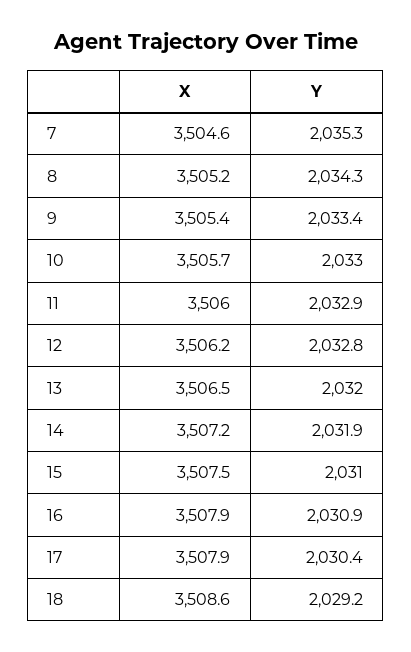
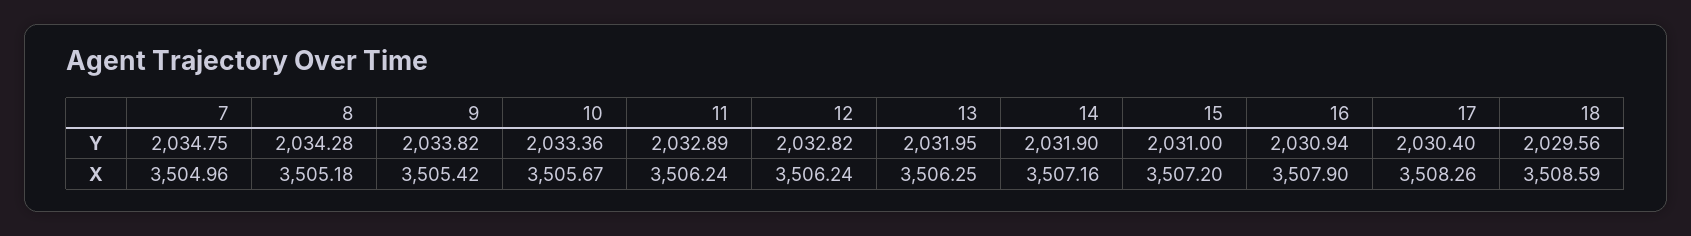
  {
    "X": {
-     "7": 3504.6,
+     "7": 3504.96,
      "8": 3505.18,
      "9": 3505.42,
      "10": 3505.67,
-     "11": 3506,
+     "11": 3506.24,
      "12": 3506.24,
-     "13": 3506.5,
+     "13": 3506.25,
      "14": 3507.16,
-     "15": 3507.5,
+     "15": 3507.2,
      "16": 3507.9,
-     "17": 3507.9,
+     "17": 3508.26,
      "18": 3508.59
    },
    "Y": {
-     "7": 2035.3,
+     "7": 2034.75,
      "8": 2034.28,
-     "9": 2033.4,
+     "9": 2033.82,
-     "10": 2033,
+     "10": 2033.36,
      "11": 2032.89,
      "12": 2032.82,
      "13": 2031.95,
      "14": 2031.9,
      "15": 2031,
      "16": 2030.94,
      "17": 2030.4,
-     "18": 2029.2
+     "18": 2029.56
    }
  }

